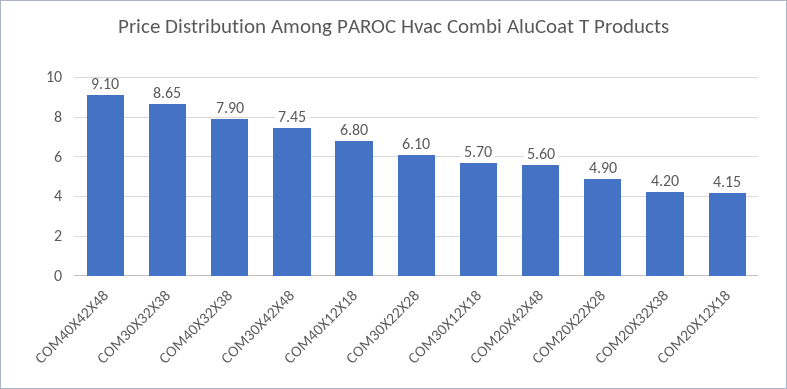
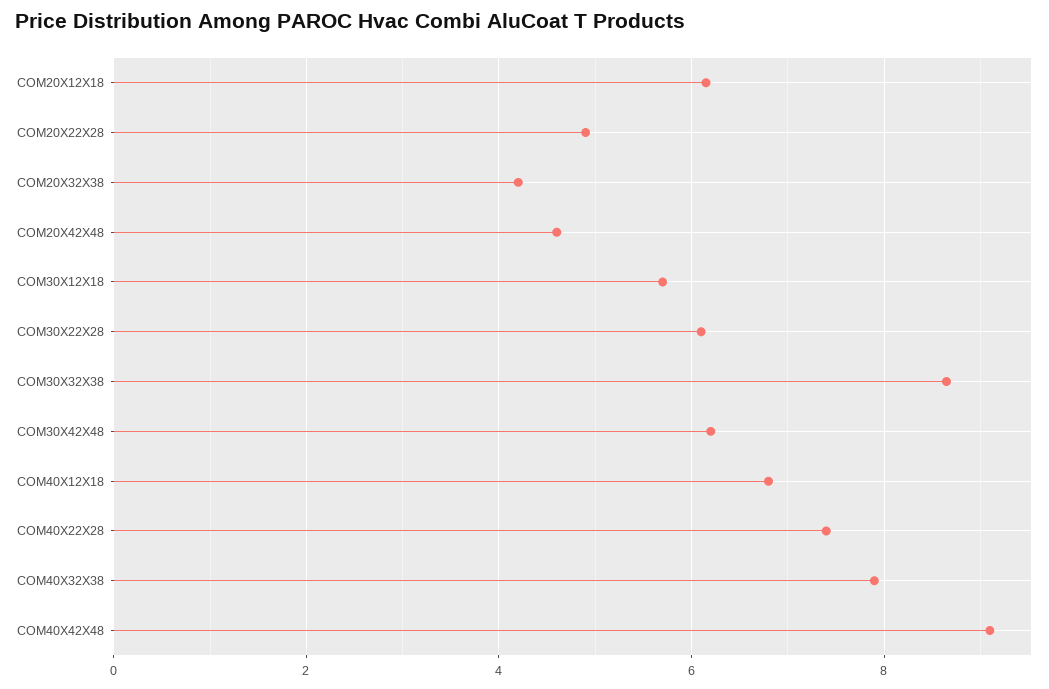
  {
    "COM40X42X48": 9.1,
    "COM30X32X38": 8.65,
    "COM40X32X38": 7.9,
-   "COM30X42X48": 7.45,
+   "COM30X42X48": 6.2,
    "COM40X12X18": 6.8,
    "COM30X22X28": 6.1,
    "COM30X12X18": 5.7,
-   "COM20X42X48": 5.6,
+   "COM20X42X48": 4.6,
    "COM20X22X28": 4.9,
    "COM20X32X38": 4.2,
-   "COM20X12X18": 4.15
+   "COM20X12X18": 6.2,
+   "COM40X22X28": 7.4
  }

